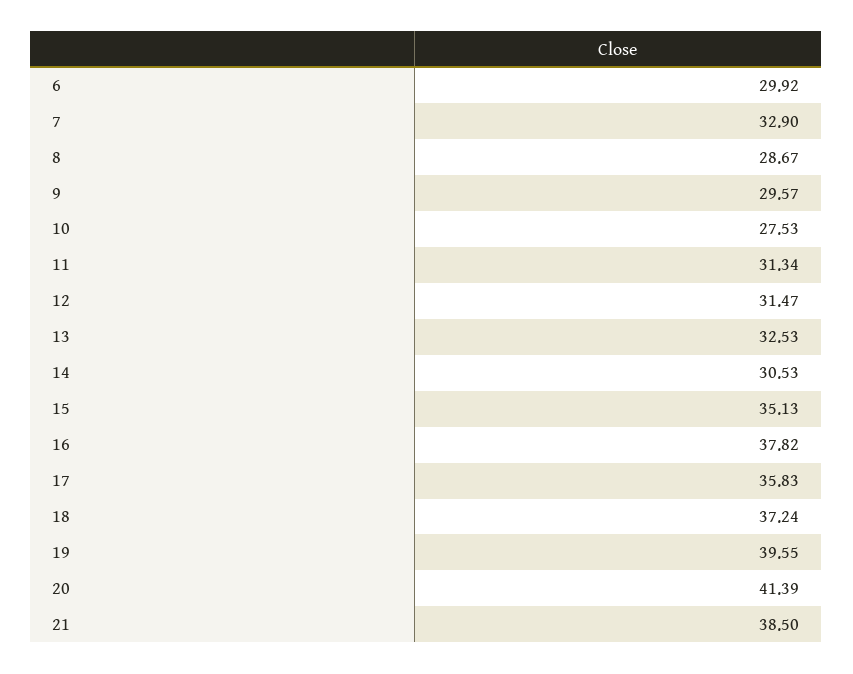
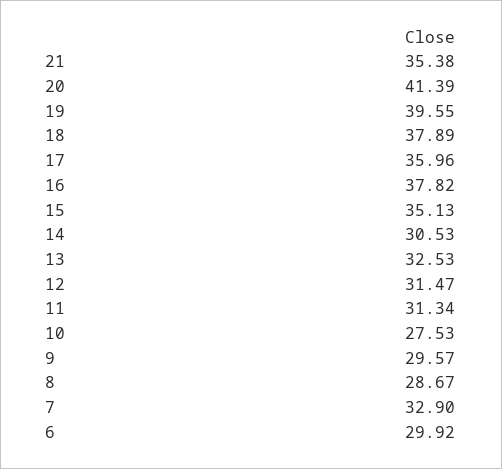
  {
    "6": 29.92,
    "7": 32.9,
    "8": 28.67,
    "9": 29.57,
    "10": 27.53,
    "11": 31.34,
    "12": 31.47,
    "13": 32.53,
    "14": 30.53,
    "15": 35.13,
    "16": 37.82,
-   "17": 35.83,
+   "17": 35.96,
-   "18": 37.24,
+   "18": 37.89,
    "19": 39.55,
    "20": 41.39,
-   "21": 38.5
+   "21": 35.38
  }

